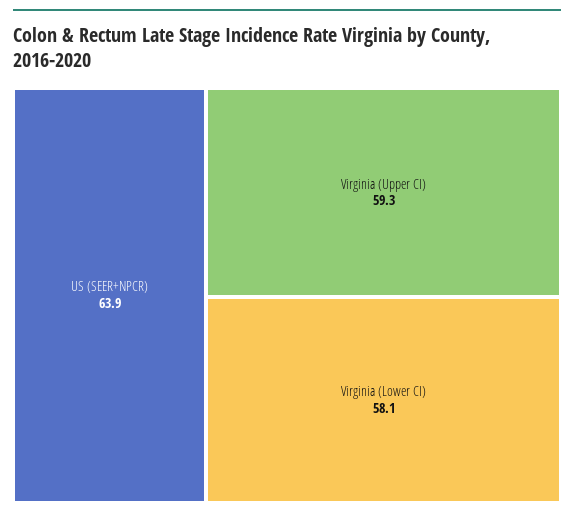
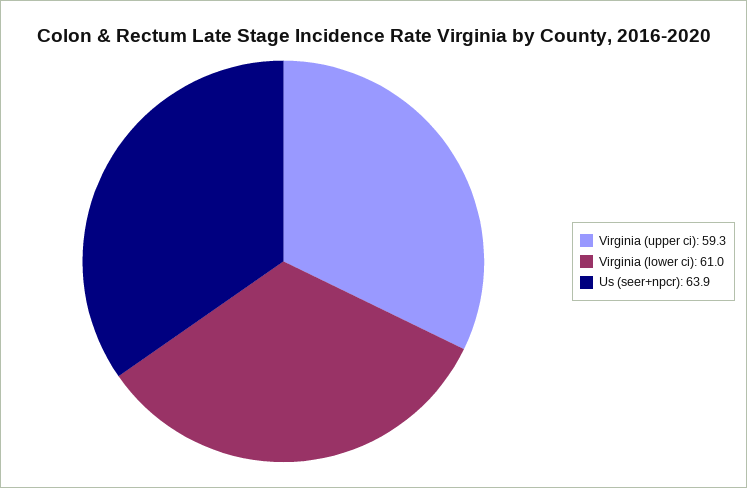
  {
    "US (SEER+NPCR)": 63.9,
    "Virginia (Upper CI)": 59.3,
-   "Virginia (Lower CI)": 58.1
+   "Virginia (Lower CI)": 61
  }

